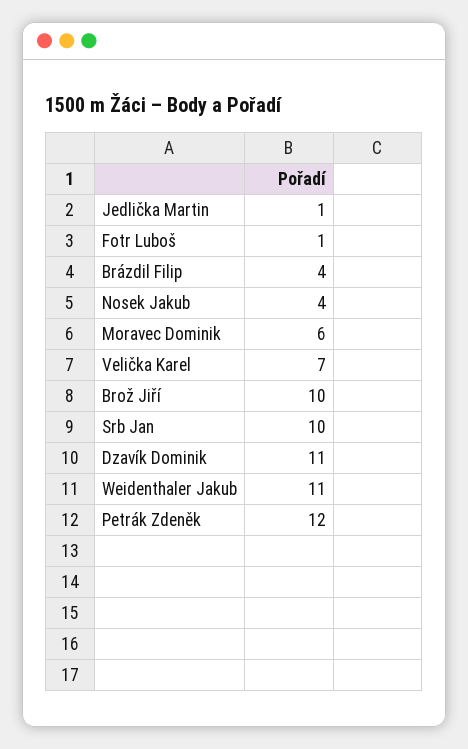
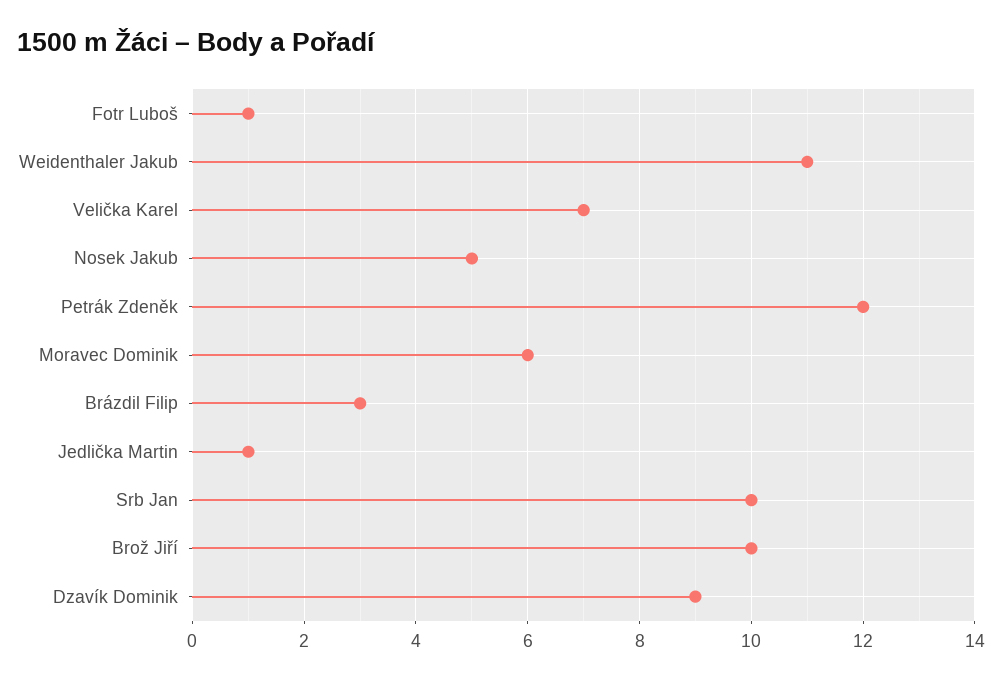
  {
    "Jedlička Martin": 1,
    "Fotr Luboš": 1,
-   "Brázdil Filip": 4,
+   "Brázdil Filip": 3,
-   "Nosek Jakub": 4,
+   "Nosek Jakub": 5,
    "Moravec Dominik": 6,
    "Velička Karel": 7,
    "Brož Jiří": 10,
    "Srb Jan": 10,
-   "Dzavík Dominik": 11,
+   "Dzavík Dominik": 9,
    "Weidenthaler Jakub": 11,
    "Petrák Zdeněk": 12
  }

